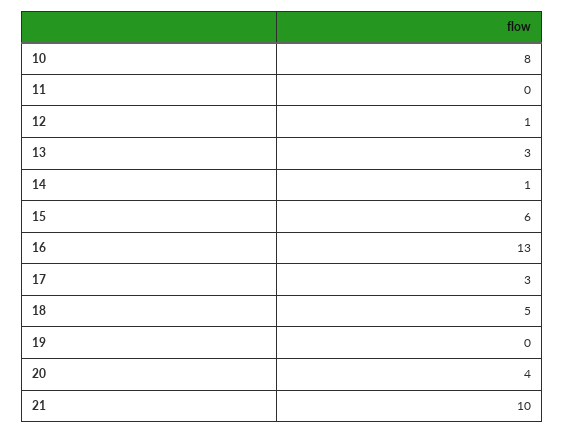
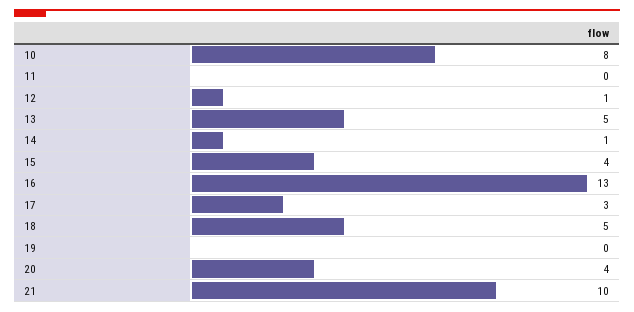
  {
    "10": 8,
    "11": 0,
    "12": 1,
-   "13": 3,
+   "13": 5,
    "14": 1,
-   "15": 6,
+   "15": 4,
    "16": 13,
    "17": 3,
    "18": 5,
    "19": 0,
    "20": 4,
    "21": 10
  }

